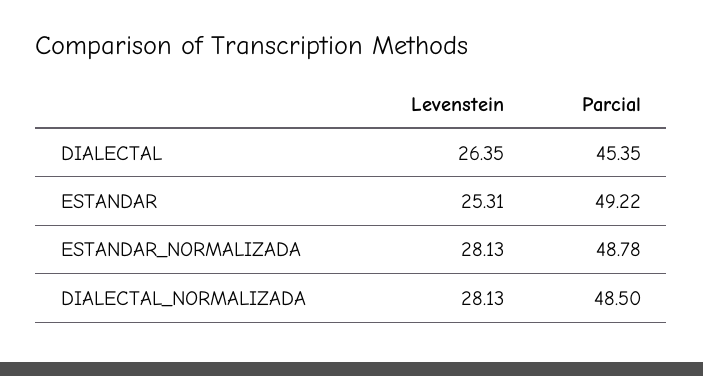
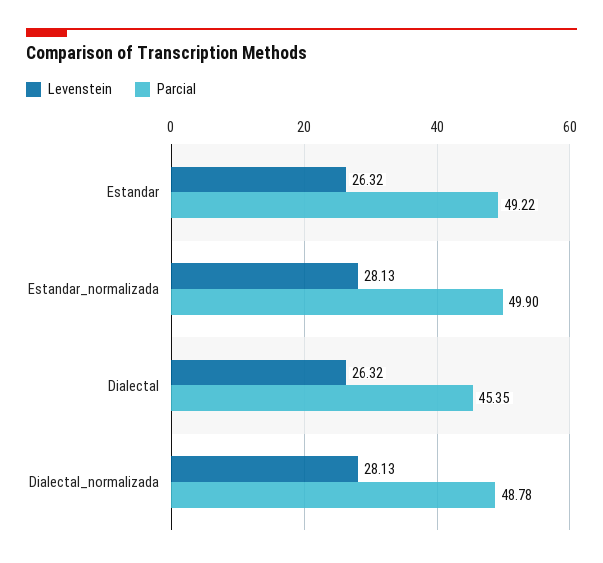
  {
    "Levenstein": {
-     "DIALECTAL": 26.35,
+     "DIALECTAL": 26.32,
-     "ESTANDAR": 25.31,
+     "ESTANDAR": 26.32,
      "ESTANDAR_NORMALIZADA": 28.13,
      "DIALECTAL_NORMALIZADA": 28.13
    },
    "Parcial": {
      "DIALECTAL": 45.35,
      "ESTANDAR": 49.22,
-     "ESTANDAR_NORMALIZADA": 48.78,
+     "ESTANDAR_NORMALIZADA": 49.9,
-     "DIALECTAL_NORMALIZADA": 48.5
+     "DIALECTAL_NORMALIZADA": 48.78
    }
  }

